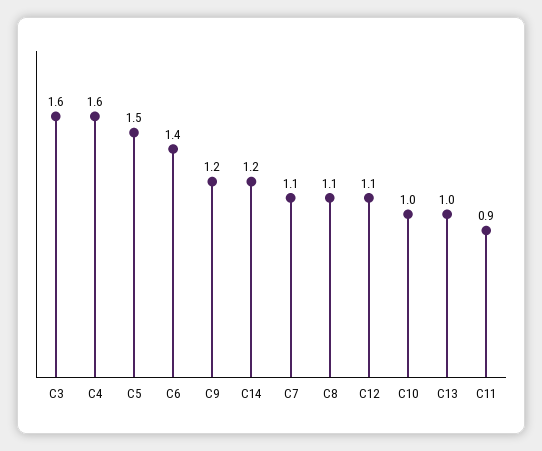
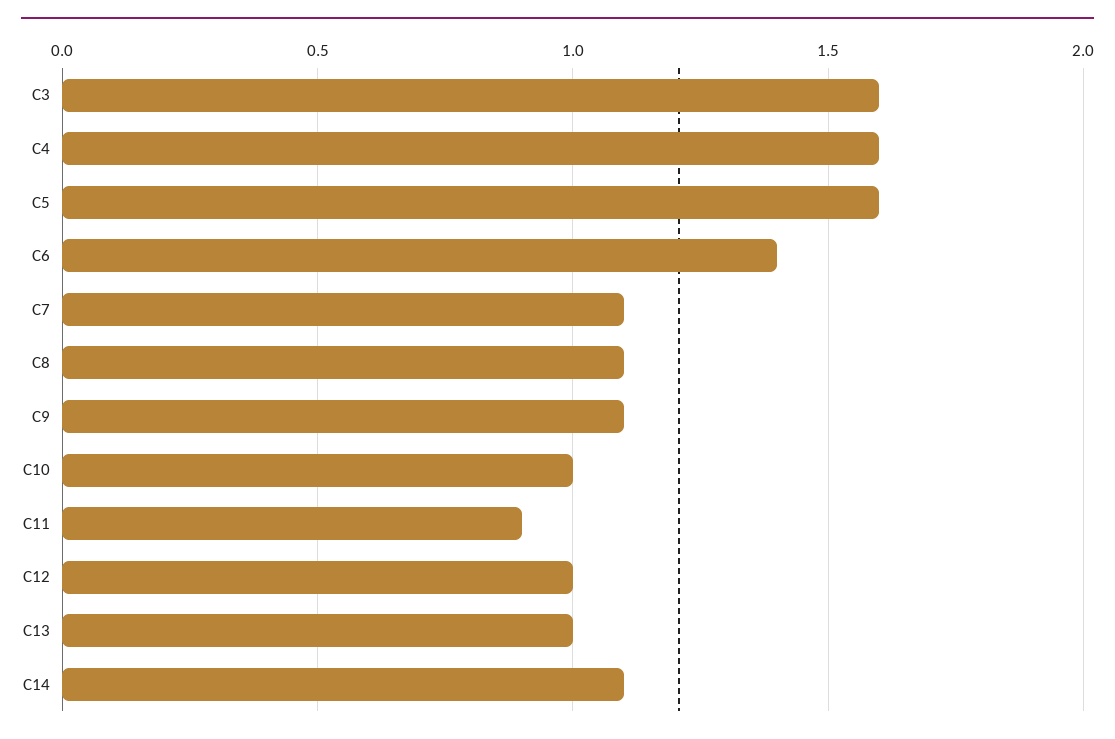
  {
    "C3": 1.6,
    "C4": 1.6,
-   "C5": 1.5,
+   "C5": 1.6,
    "C6": 1.4,
-   "C9": 1.2,
+   "C9": 1.1,
-   "C14": 1.2,
+   "C14": 1.1,
    "C7": 1.1,
    "C8": 1.1,
-   "C12": 1.1,
+   "C12": 1,
    "C10": 1,
    "C13": 1,
    "C11": 0.9
  }

